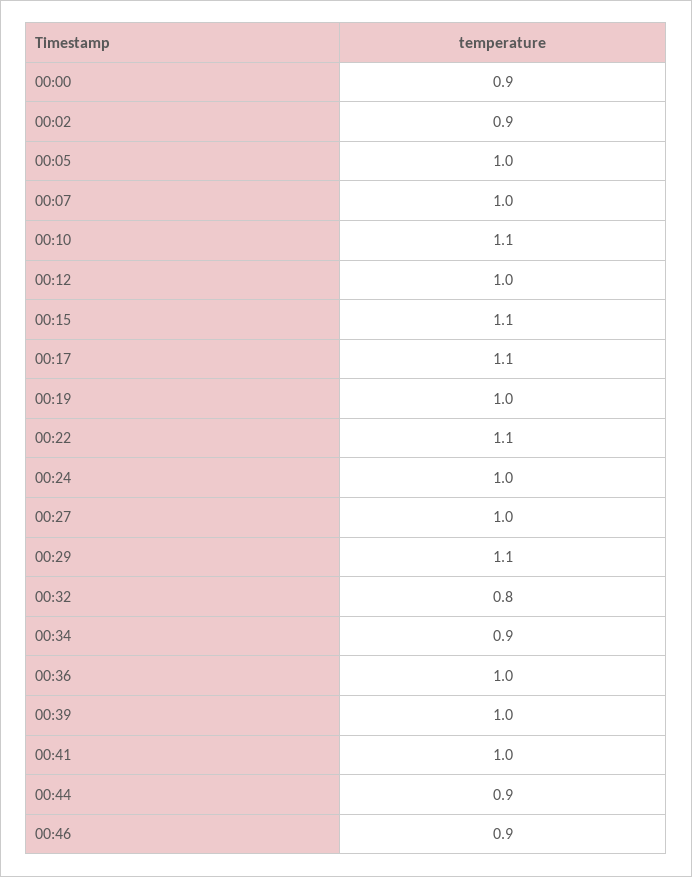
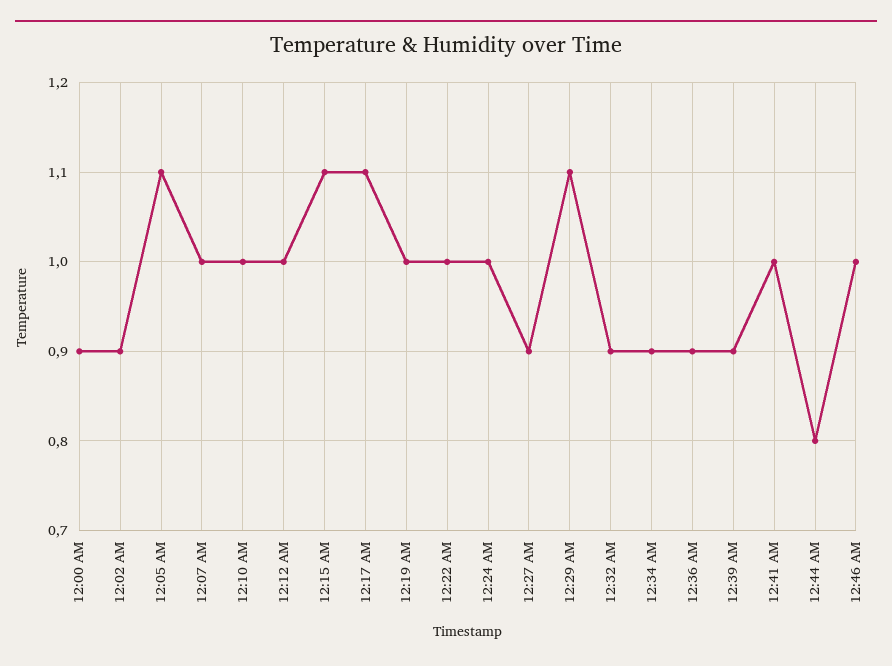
  {
    "00:00": 0.9,
    "00:02": 0.9,
-   "00:05": 1,
+   "00:05": 1.1,
    "00:07": 1,
-   "00:10": 1.1,
+   "00:10": 1,
    "00:12": 1,
    "00:15": 1.1,
    "00:17": 1.1,
    "00:19": 1,
-   "00:22": 1.1,
+   "00:22": 1,
    "00:24": 1,
-   "00:27": 1,
+   "00:27": 0.9,
    "00:29": 1.1,
-   "00:32": 0.8,
+   "00:32": 0.9,
    "00:34": 0.9,
-   "00:36": 1,
+   "00:36": 0.9,
-   "00:39": 1,
+   "00:39": 0.9,
    "00:41": 1,
-   "00:44": 0.9,
+   "00:44": 0.8,
-   "00:46": 0.9
+   "00:46": 1
  }

